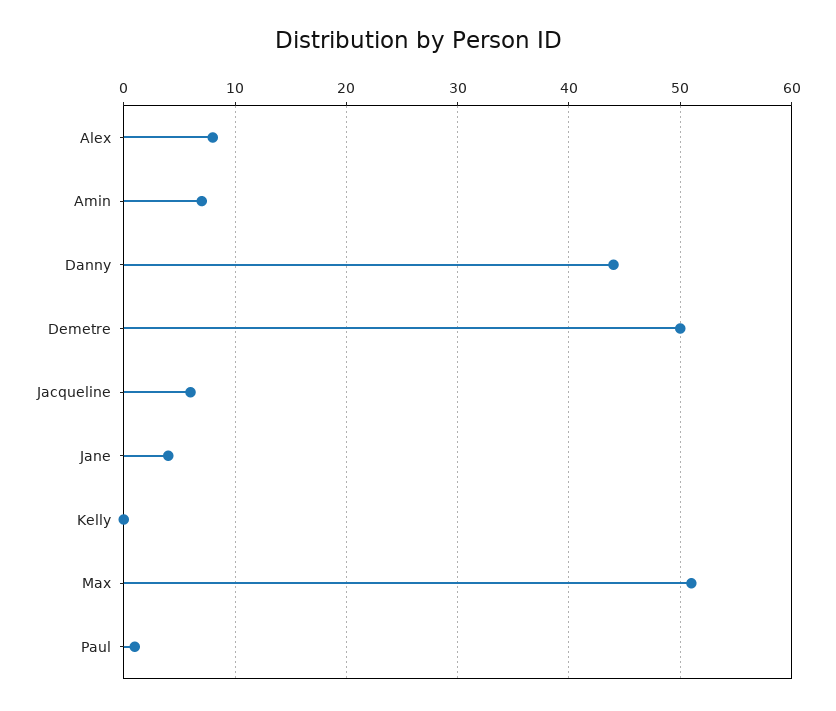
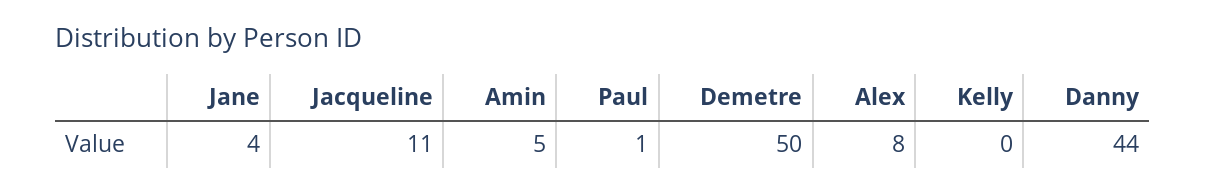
  {
    "Alex": 8,
-   "Amin": 7,
+   "Amin": 5,
    "Danny": 44,
    "Demetre": 50,
-   "Jacqueline": 6,
+   "Jacqueline": 11,
    "Jane": 4,
    "Kelly": 0,
-   "Max": 51,
    "Paul": 1
  }

